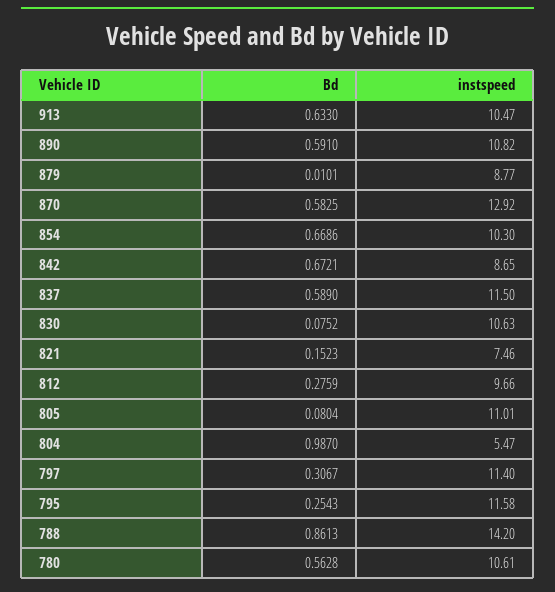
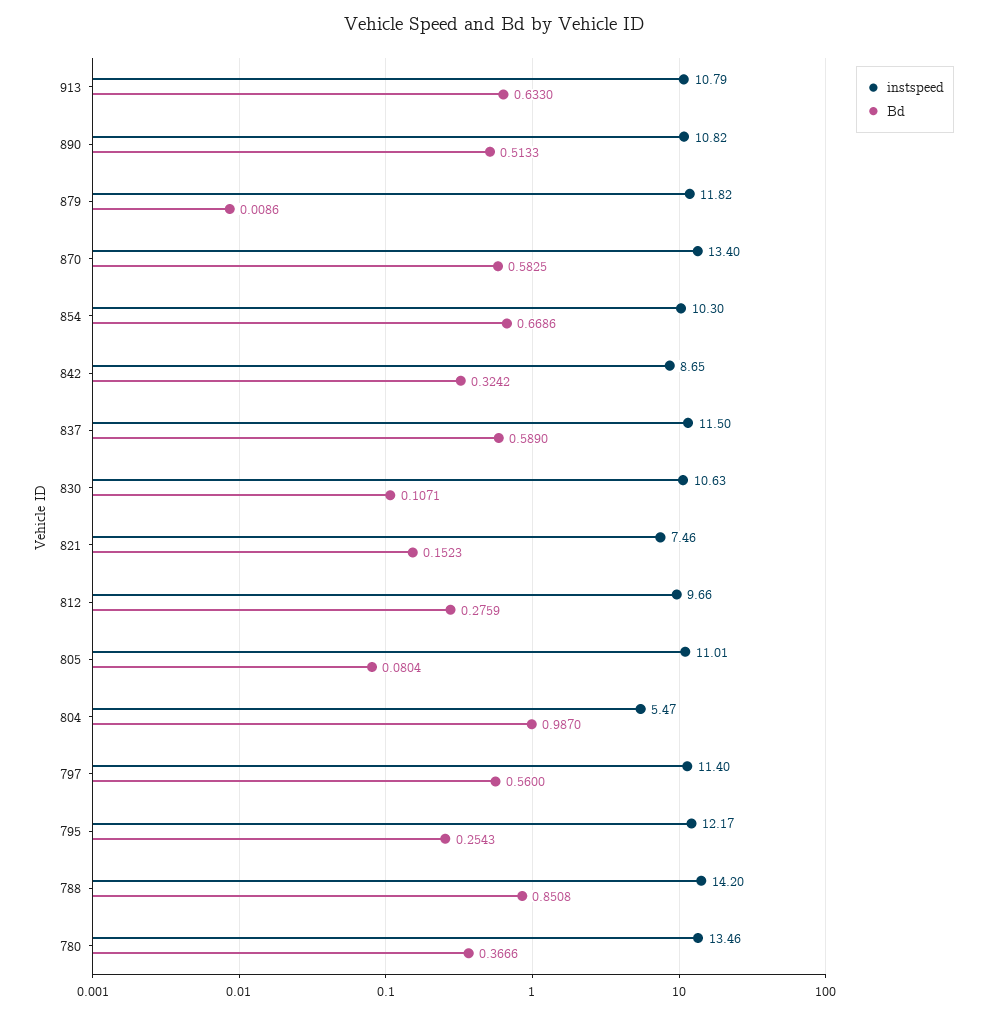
  {
    "Bd": {
      "913": 0.633,
-     "890": 0.591,
+     "890": 0.5133,
-     "879": 0.0101,
+     "879": 0.0086,
      "870": 0.5825,
      "854": 0.6686,
-     "842": 0.6721,
+     "842": 0.3242,
      "837": 0.589,
-     "830": 0.0752,
+     "830": 0.1071,
      "821": 0.1523,
      "812": 0.2759,
      "805": 0.0804,
      "804": 0.987,
-     "797": 0.3067,
+     "797": 0.56,
      "795": 0.2543,
-     "788": 0.8613,
+     "788": 0.8508,
-     "780": 0.5628
+     "780": 0.3666
    },
    "instspeed": {
-     "913": 10.47,
+     "913": 10.79,
      "890": 10.82,
-     "879": 8.77,
+     "879": 11.82,
-     "870": 12.92,
+     "870": 13.4,
      "854": 10.3,
      "842": 8.65,
      "837": 11.5,
      "830": 10.63,
      "821": 7.46,
      "812": 9.66,
      "805": 11.01,
      "804": 5.47,
      "797": 11.4,
-     "795": 11.58,
+     "795": 12.17,
      "788": 14.2,
-     "780": 10.61
+     "780": 13.46
    }
  }

